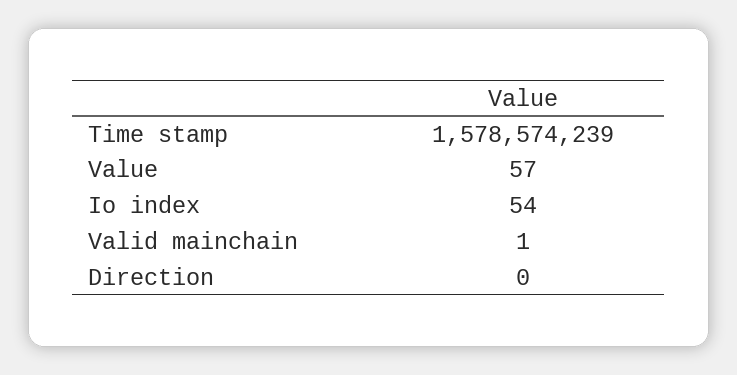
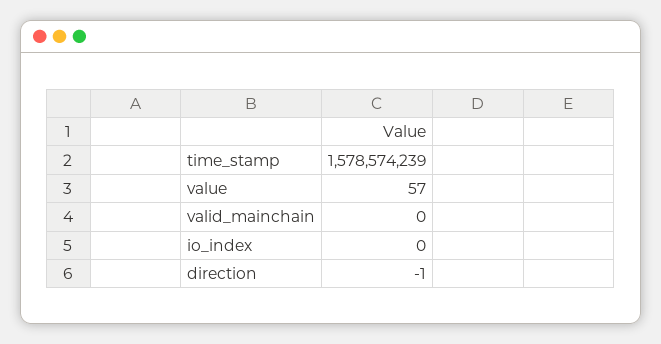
  {
    "Time stamp": 1578574239,
    "Value": 57,
-   "Io index": 54,
+   "Io index": 0,
-   "Valid mainchain": 1,
+   "Valid mainchain": 0,
-   "Direction": 0
+   "Direction": -1
  }

